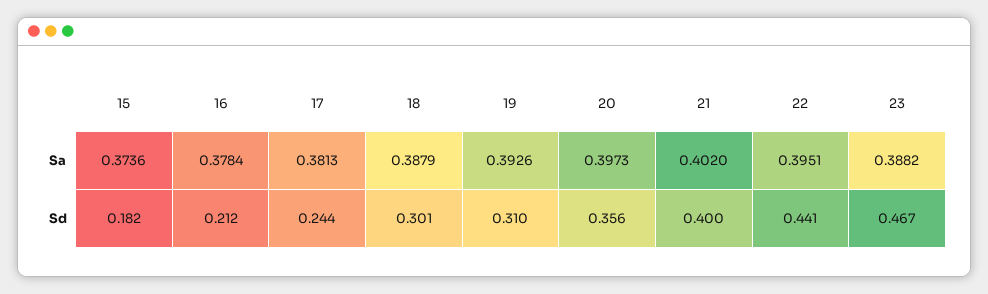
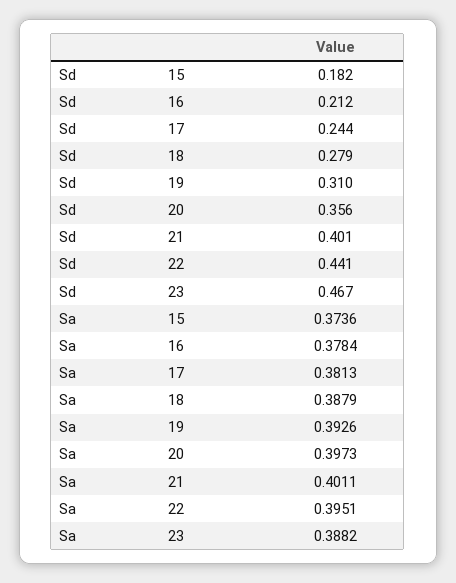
  {
    "15": {
      "Sa": 0.3736,
      "Sd": 0.182
    },
    "16": {
      "Sa": 0.3784,
      "Sd": 0.212
    },
    "17": {
      "Sa": 0.3813,
      "Sd": 0.244
    },
    "18": {
      "Sa": 0.3879,
-     "Sd": 0.301
+     "Sd": 0.279
    },
    "19": {
      "Sa": 0.3926,
      "Sd": 0.31
    },
    "20": {
      "Sa": 0.3973,
      "Sd": 0.356
    },
    "21": {
-     "Sa": 0.402,
+     "Sa": 0.4011,
-     "Sd": 0.4
+     "Sd": 0.401
    },
    "22": {
      "Sa": 0.3951,
      "Sd": 0.441
    },
    "23": {
      "Sa": 0.3882,
      "Sd": 0.467
    }
  }

